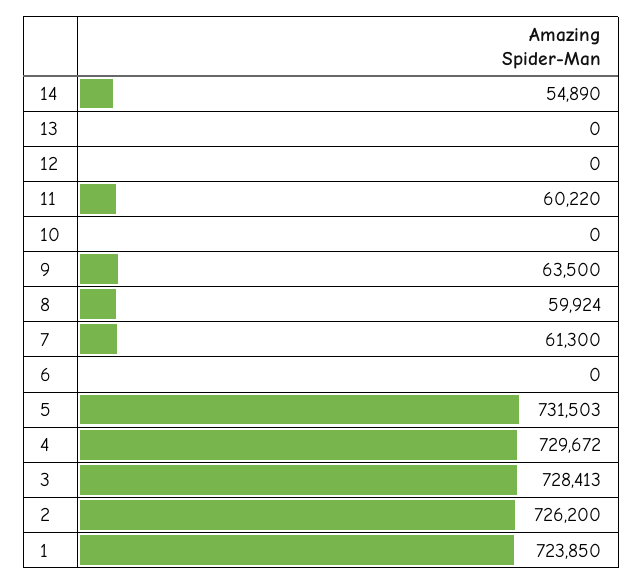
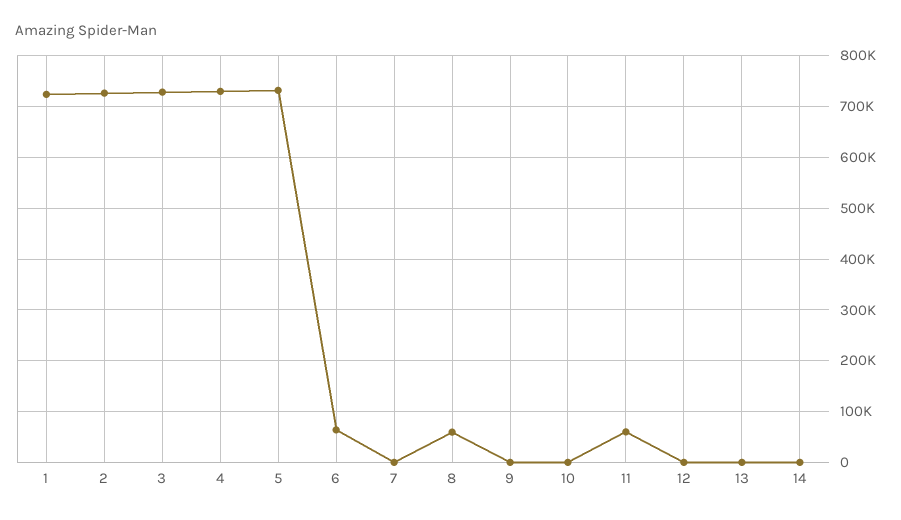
  {
-   "14": 54890,
+   "14": 0,
    "13": 0,
    "12": 0,
    "11": 60220,
    "10": 0,
-   "9": 63500,
+   "9": 0,
    "8": 59924,
-   "7": 61300,
+   "7": 0,
-   "6": 0,
+   "6": 60000,
    "5": 731503,
    "4": 729672,
    "3": 728413,
    "2": 726200,
    "1": 723850
  }

